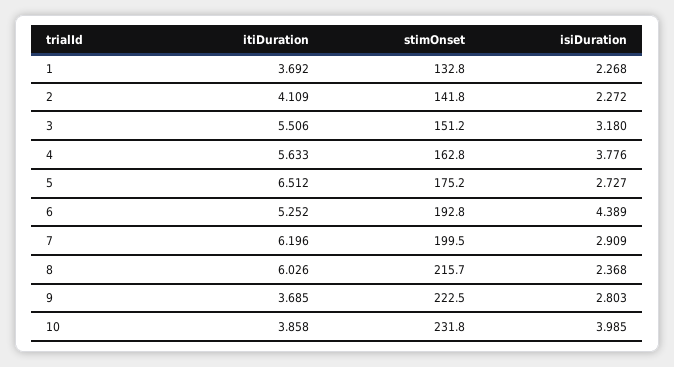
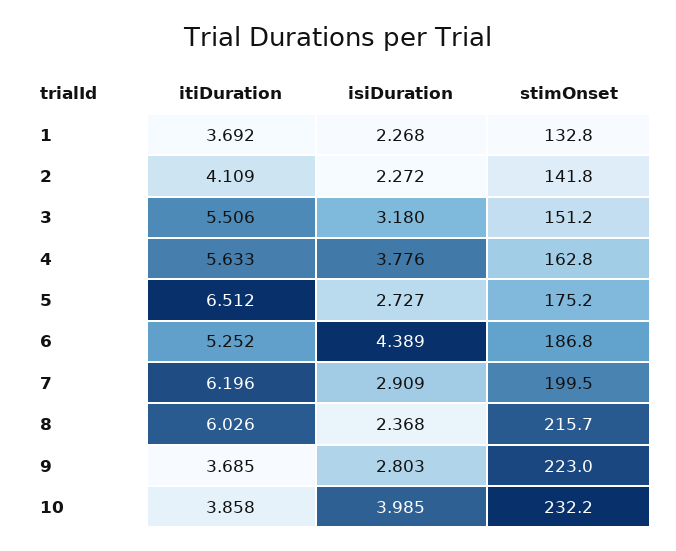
  {
    "itiDuration": {
      "1": 3.692,
      "2": 4.109,
      "3": 5.506,
      "4": 5.633,
      "5": 6.512,
      "6": 5.252,
      "7": 6.196,
      "8": 6.026,
      "9": 3.685,
      "10": 3.858
    },
    "stimOnset": {
      "1": 132.8,
      "2": 141.8,
      "3": 151.2,
      "4": 162.8,
      "5": 175.2,
-     "6": 192.8,
+     "6": 186.8,
      "7": 199.5,
      "8": 215.7,
-     "9": 222.5,
+     "9": 223,
-     "10": 231.8
+     "10": 232.2
    },
    "isiDuration": {
      "1": 2.268,
      "2": 2.272,
      "3": 3.18,
      "4": 3.776,
      "5": 2.727,
      "6": 4.389,
      "7": 2.909,
      "8": 2.368,
      "9": 2.803,
      "10": 3.985
    }
  }

